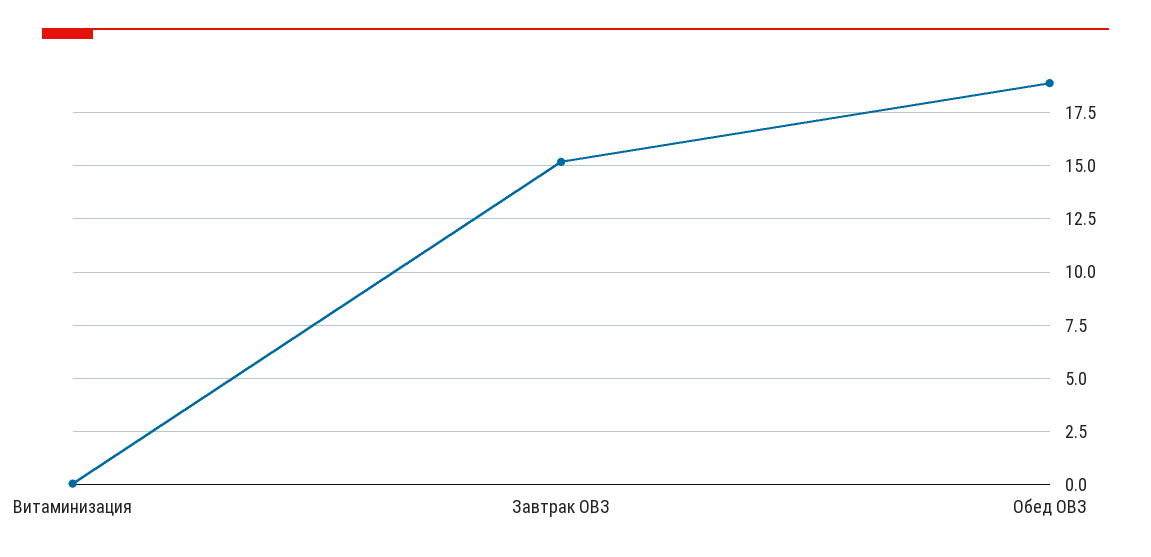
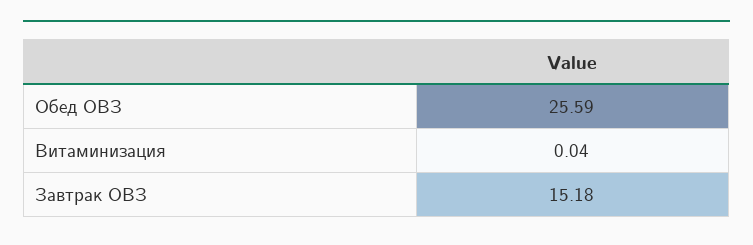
  {
    "Витаминизация": 0.04,
    "Завтрак ОВЗ": 15.18,
-   "Обед ОВЗ": 19
+   "Обед ОВЗ": 25.59
  }

